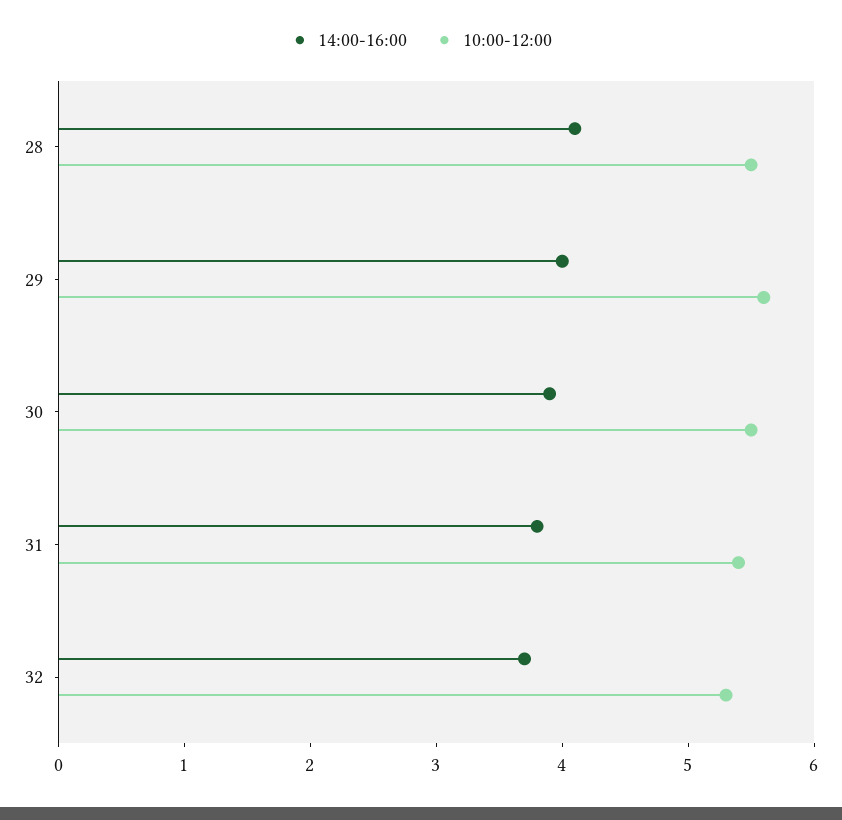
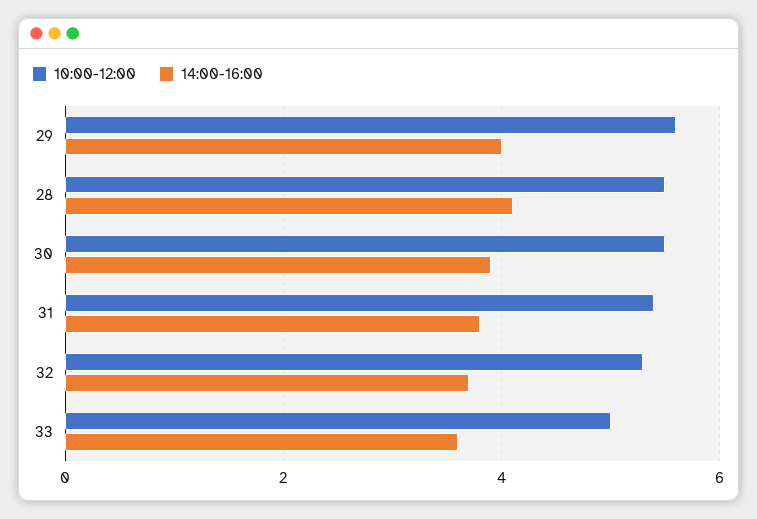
  {
    "14:00-16:00": {
      "28": 4.1,
      "29": 4,
      "30": 3.9,
      "31": 3.8,
-     "32": 3.7
+     "32": 3.7,
+     "33": 3.5
    },
    "10:00-12:00": {
      "28": 5.5,
      "29": 5.6,
      "30": 5.5,
      "31": 5.4,
-     "32": 5.3
+     "32": 5.3,
+     "33": 5
    }
  }

